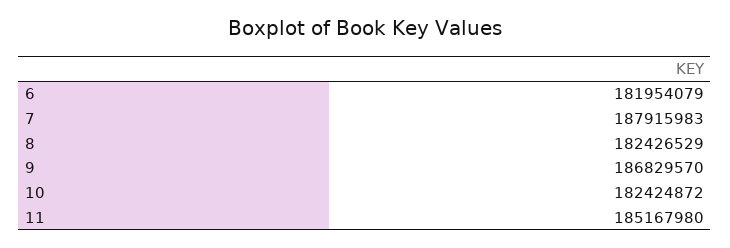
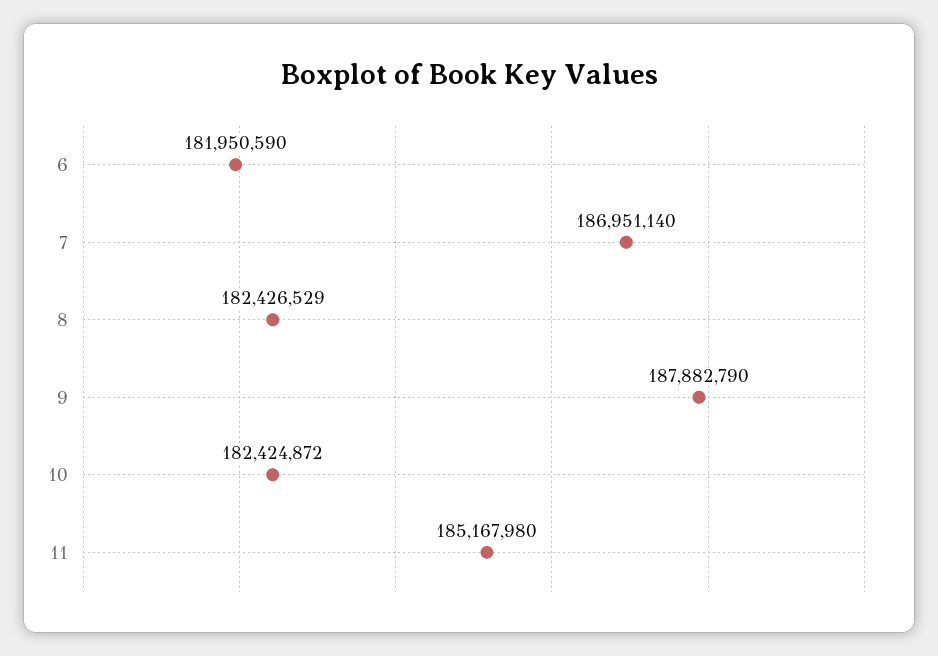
  {
-   "6": 181954079,
+   "6": 181950590,
-   "7": 187915983,
+   "7": 186951140,
    "8": 182426529,
-   "9": 186829570,
+   "9": 187882790,
    "10": 182424872,
    "11": 185167980
  }

